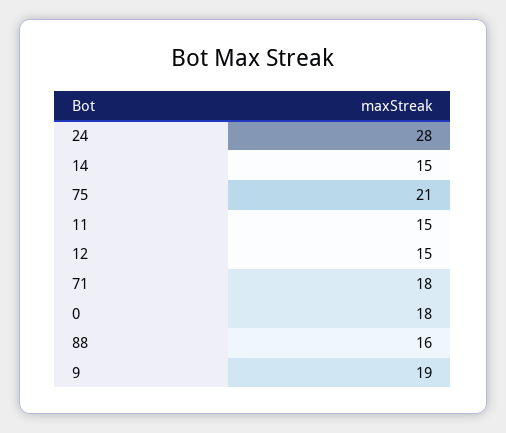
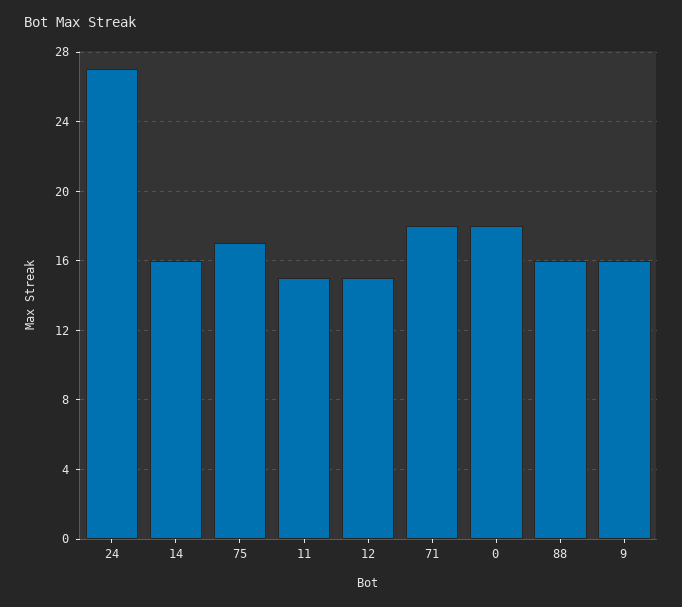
  {
-   "24": 28,
+   "24": 27,
-   "14": 15,
+   "14": 16,
-   "75": 21,
+   "75": 17,
    "11": 15,
    "12": 15,
    "71": 18,
    "0": 18,
    "88": 16,
-   "9": 19
+   "9": 16
  }

